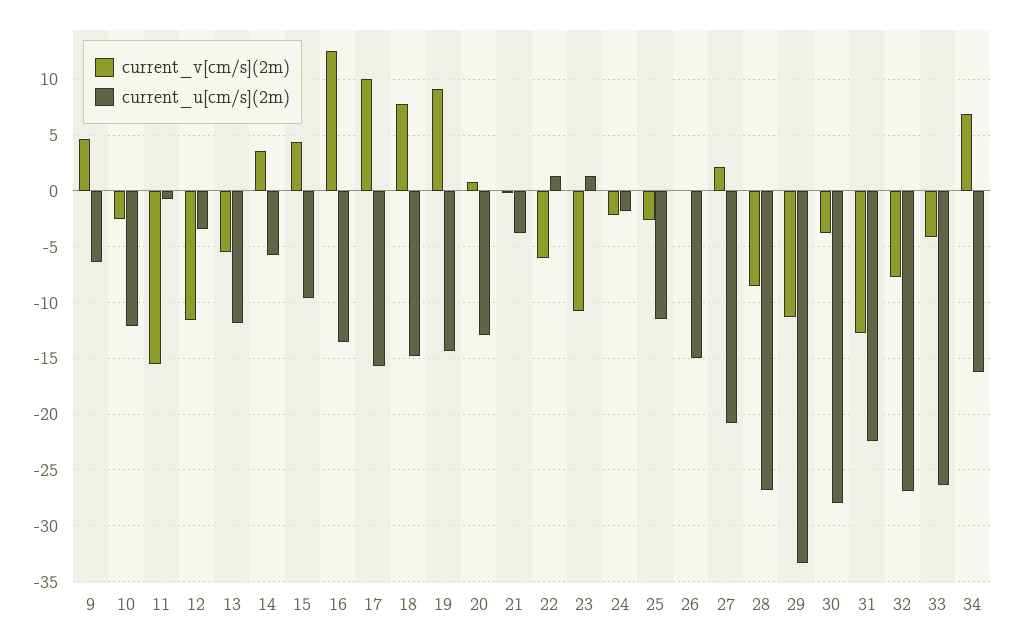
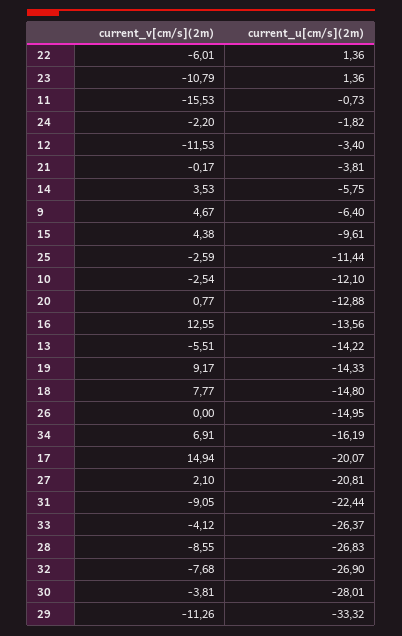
  {
    "current_v[cm/s](2m)": {
      "9": 4.67,
      "10": -2.54,
      "11": -15.53,
      "12": -11.53,
      "13": -5.51,
      "14": 3.53,
      "15": 4.38,
      "16": 12.55,
-     "17": 10,
+     "17": 14.94,
      "18": 7.77,
      "19": 9.17,
      "20": 0.77,
      "21": -0.17,
      "22": -6.01,
      "23": -10.79,
      "24": -2.2,
      "25": -2.59,
      "26": 0,
      "27": 2.1,
      "28": -8.55,
      "29": -11.26,
      "30": -3.81,
-     "31": -13,
+     "31": -9.05,
      "32": -7.68,
      "33": -4.12,
      "34": 6.91
    },
    "current_u[cm/s](2m)": {
      "9": -6.4,
      "10": -12.1,
      "11": -0.73,
      "12": -3.4,
-     "13": -12,
+     "13": -14.22,
      "14": -5.75,
      "15": -9.61,
      "16": -13.56,
-     "17": -16,
+     "17": -20.07,
      "18": -14.8,
      "19": -14.33,
      "20": -12.88,
      "21": -3.81,
      "22": 1.36,
      "23": 1.36,
      "24": -1.82,
      "25": -11.44,
      "26": -14.95,
      "27": -20.81,
      "28": -26.83,
      "29": -33.32,
      "30": -28.01,
      "31": -22.44,
      "32": -26.9,
      "33": -26.37,
      "34": -16.19
    }
  }

